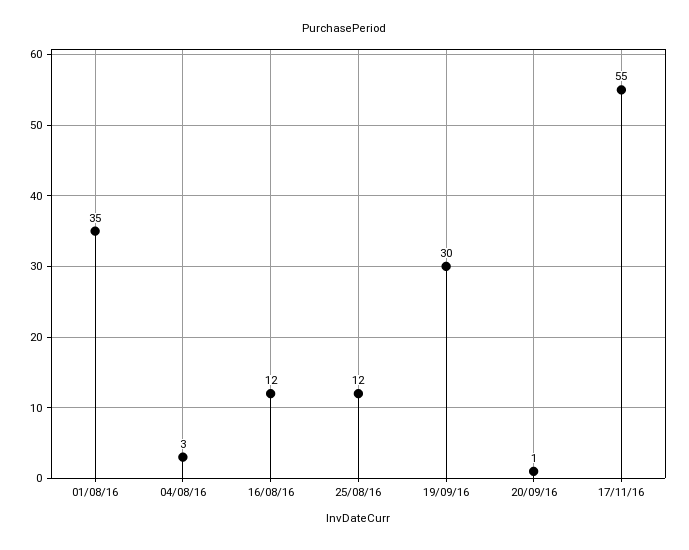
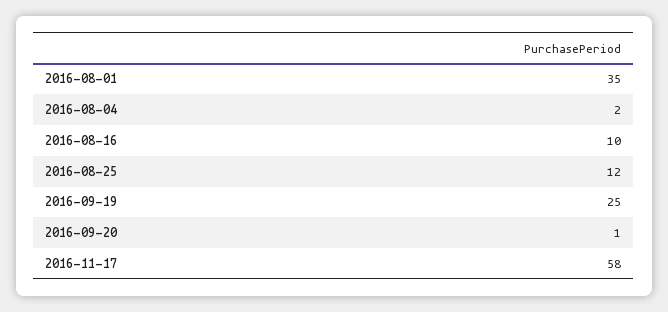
  {
    "01/08/16": 35,
-   "04/08/16": 3,
+   "04/08/16": 2,
-   "16/08/16": 12,
+   "16/08/16": 10,
    "25/08/16": 12,
-   "19/09/16": 30,
+   "19/09/16": 25,
    "20/09/16": 1,
-   "17/11/16": 55
+   "17/11/16": 58
  }

